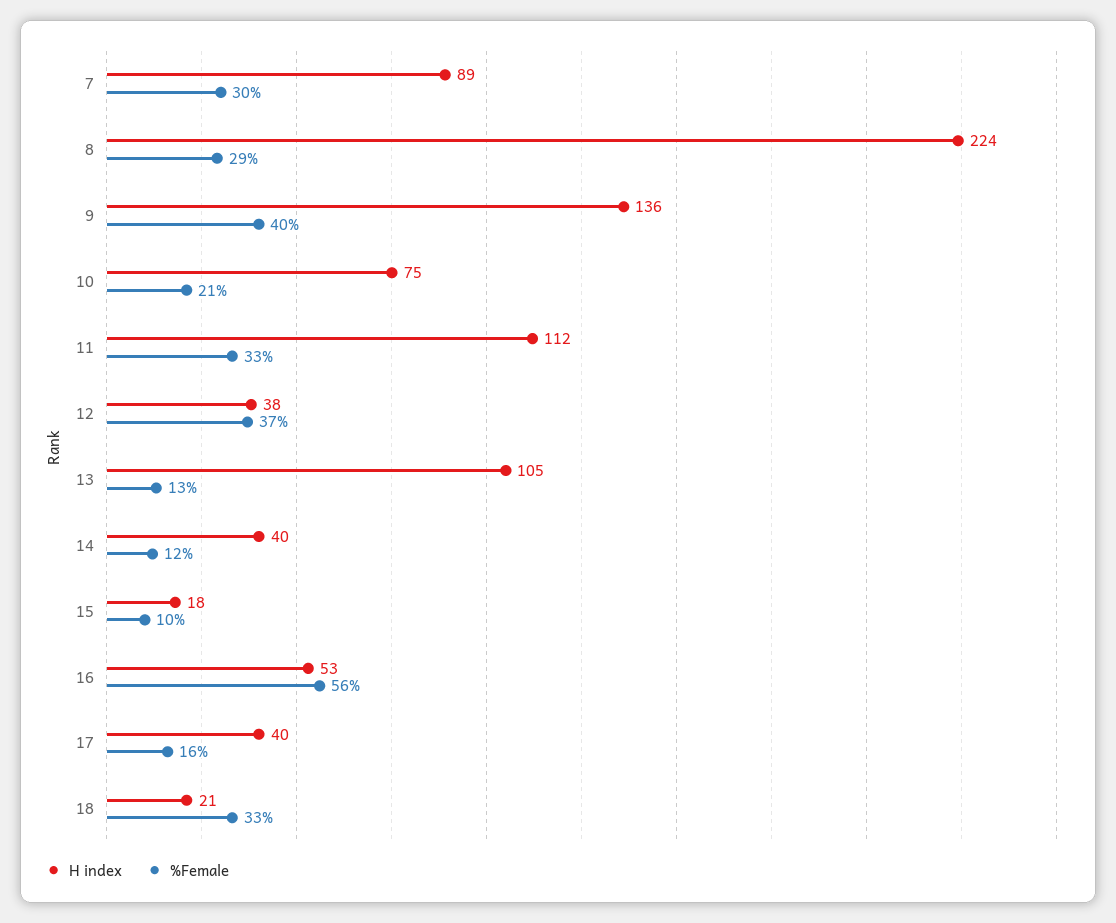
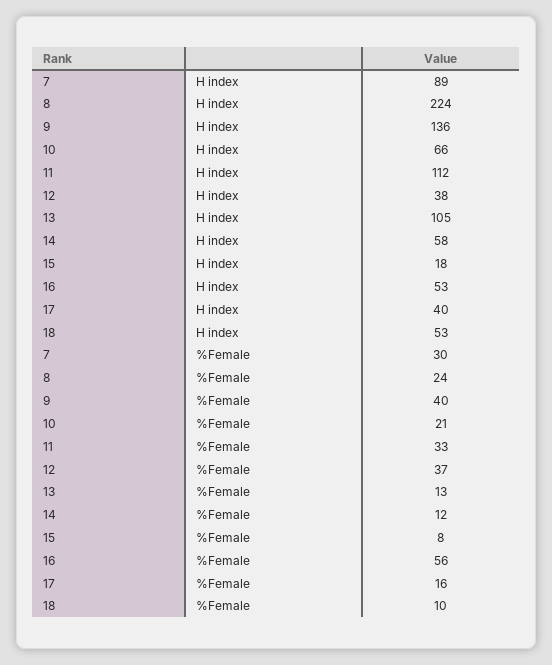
  {
    "H index": {
      "7": 89,
      "8": 224,
      "9": 136,
-     "10": 75,
+     "10": 66,
      "11": 112,
      "12": 38,
      "13": 105,
-     "14": 40,
+     "14": 58,
      "15": 18,
      "16": 53,
      "17": 40,
-     "18": 21
+     "18": 53
    },
    "%Female": {
      "7": 30,
-     "8": 29,
+     "8": 24,
      "9": 40,
      "10": 21,
      "11": 33,
      "12": 37,
      "13": 13,
      "14": 12,
-     "15": 10,
+     "15": 8,
      "16": 56,
      "17": 16,
-     "18": 33
+     "18": 10
    }
  }

